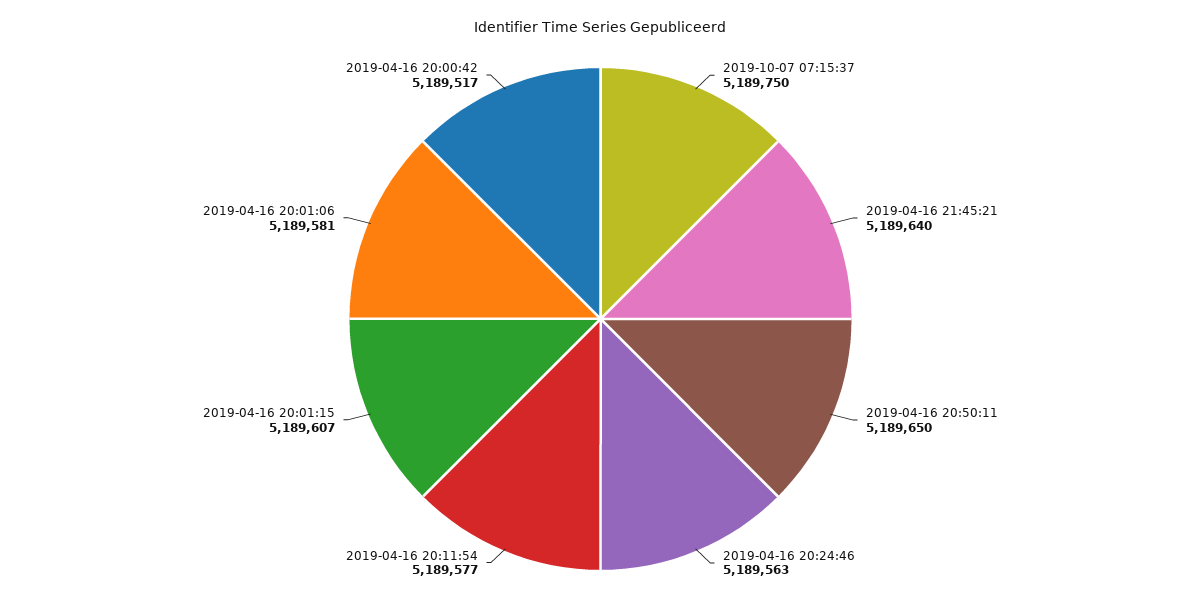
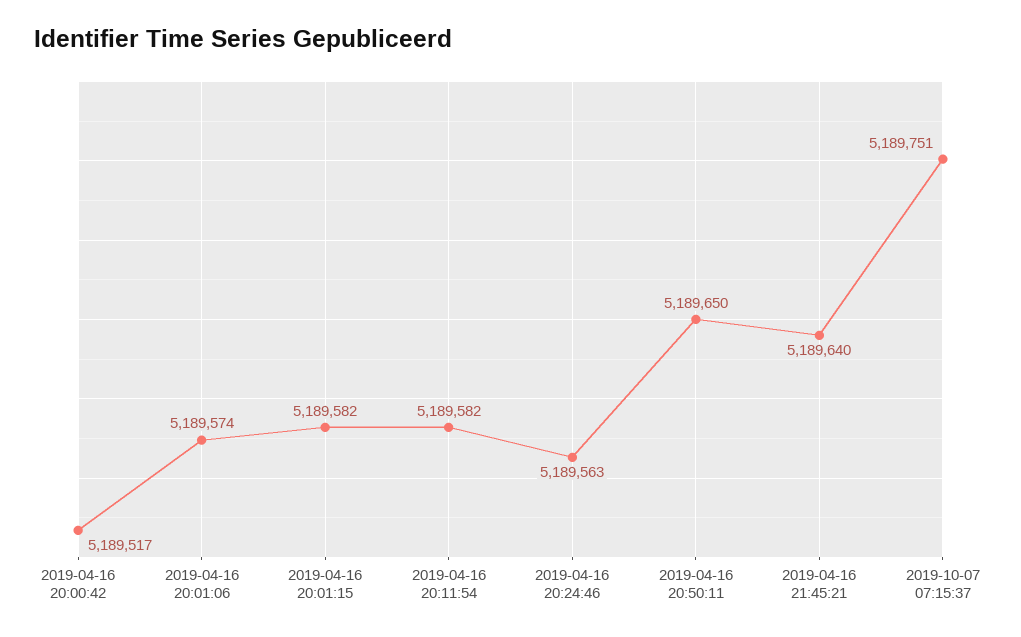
  {
-   "2019-10-07 07:15:37": 5189750,
+   "2019-10-07 07:15:37": 5189751,
    "2019-04-16 21:45:21": 5189640,
    "2019-04-16 20:50:11": 5189650,
    "2019-04-16 20:24:46": 5189563,
-   "2019-04-16 20:11:54": 5189577,
+   "2019-04-16 20:11:54": 5189582,
-   "2019-04-16 20:01:15": 5189607,
+   "2019-04-16 20:01:15": 5189582,
-   "2019-04-16 20:01:06": 5189581,
+   "2019-04-16 20:01:06": 5189574,
    "2019-04-16 20:00:42": 5189517
  }

